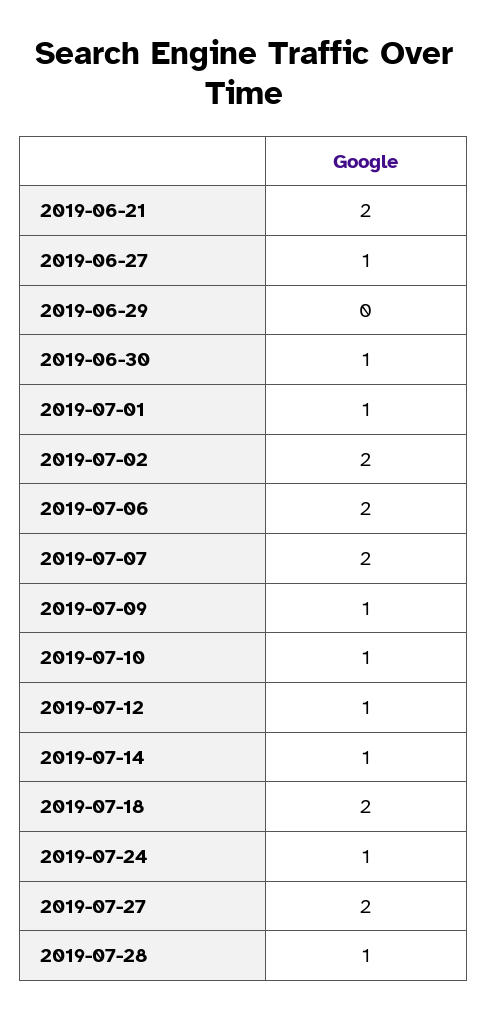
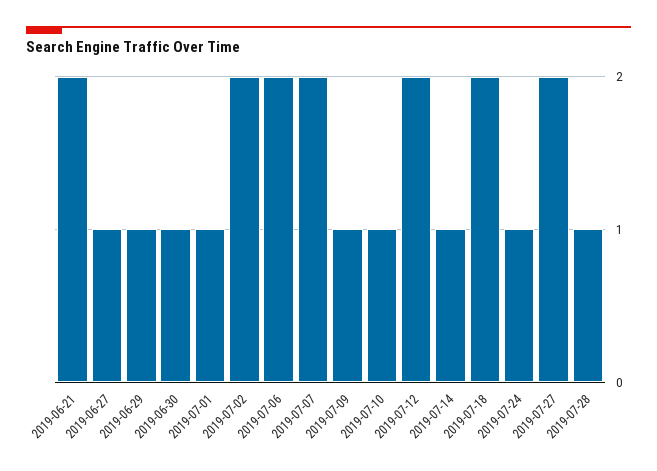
  {
    "2019-06-21": 2,
    "2019-06-27": 1,
-   "2019-06-29": 0,
+   "2019-06-29": 1,
    "2019-06-30": 1,
    "2019-07-01": 1,
    "2019-07-02": 2,
    "2019-07-06": 2,
    "2019-07-07": 2,
    "2019-07-09": 1,
    "2019-07-10": 1,
-   "2019-07-12": 1,
+   "2019-07-12": 2,
    "2019-07-14": 1,
    "2019-07-18": 2,
    "2019-07-24": 1,
    "2019-07-27": 2,
    "2019-07-28": 1
  }

